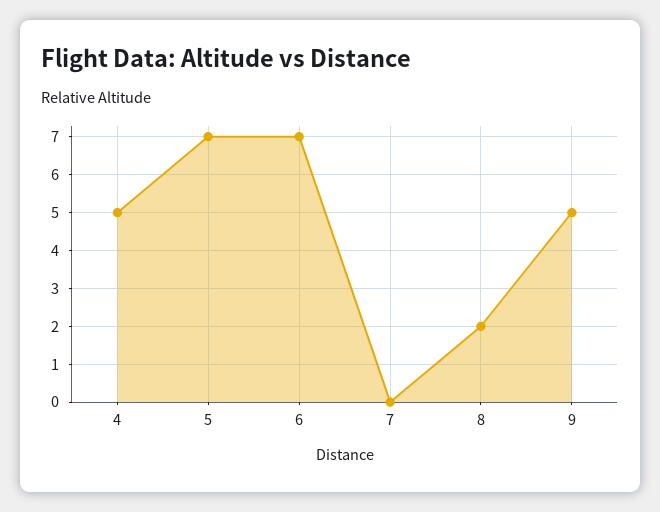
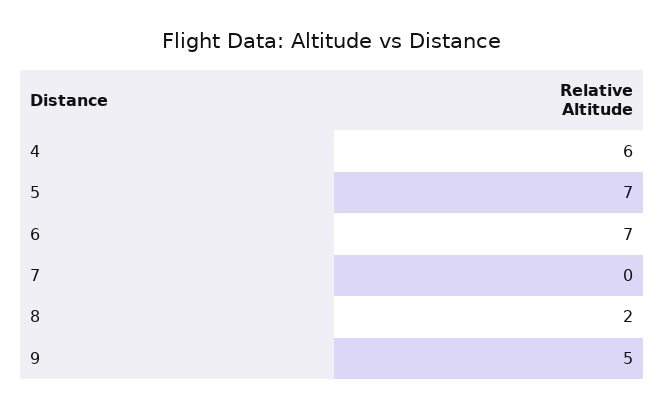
  {
-   "4": 5,
+   "4": 6,
    "5": 7,
    "6": 7,
    "7": 0,
    "8": 2,
    "9": 5
  }

